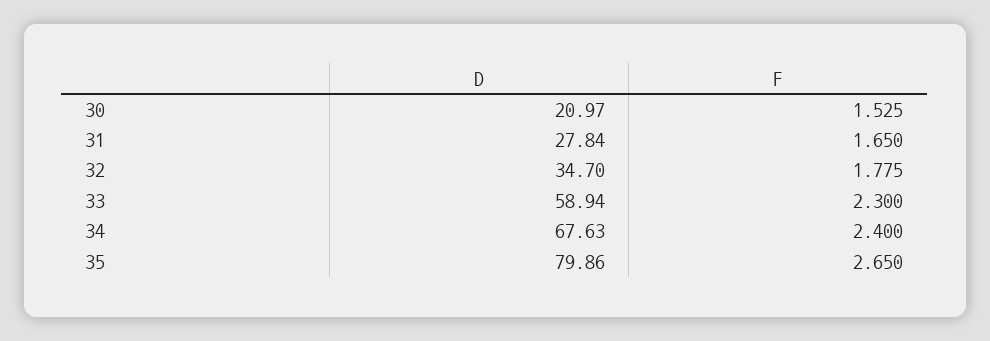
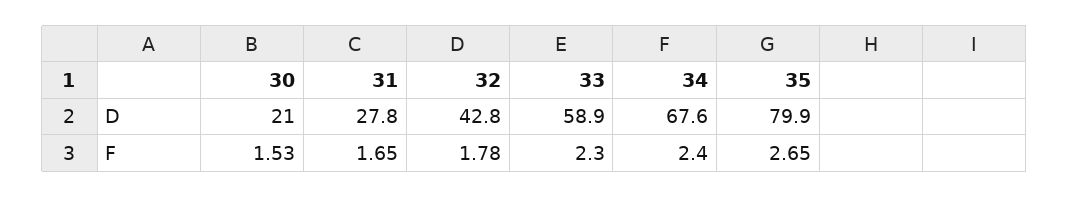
  {
    "D": {
      "30": 20.97,
      "31": 27.84,
-     "32": 34.7,
+     "32": 42.8,
      "33": 58.94,
      "34": 67.63,
      "35": 79.86
    },
    "F": {
      "30": 1.525,
      "31": 1.65,
      "32": 1.775,
      "33": 2.3,
      "34": 2.4,
      "35": 2.65
    }
  }

